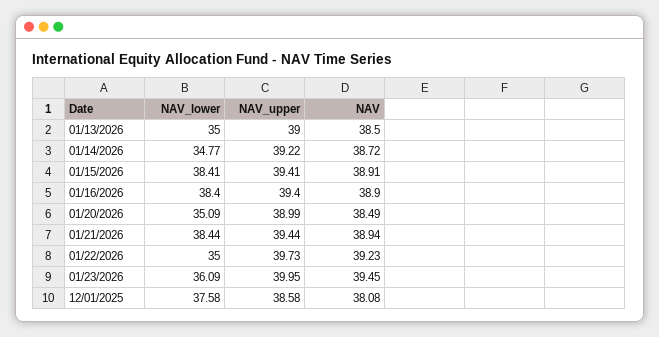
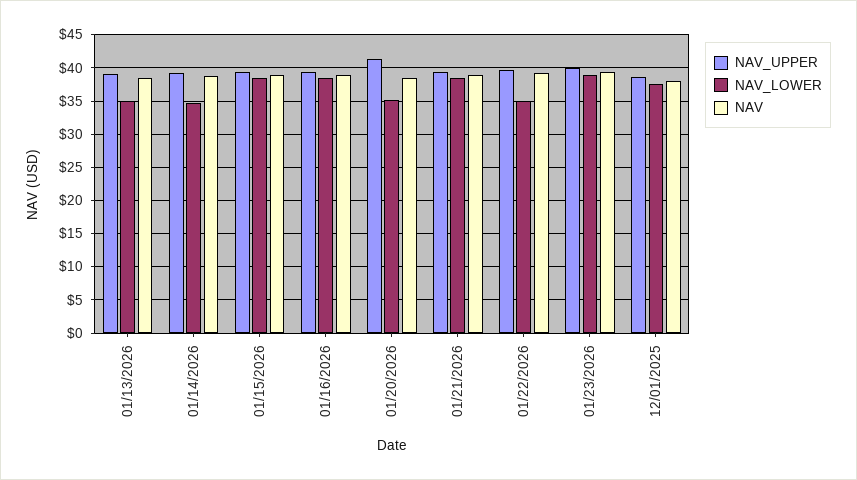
  {
    "NAV_lower": {
      "01/13/2026": 35,
      "01/14/2026": 34.77,
      "01/15/2026": 38.41,
      "01/16/2026": 38.4,
      "01/20/2026": 35.09,
      "01/21/2026": 38.44,
      "01/22/2026": 35,
-     "01/23/2026": 36.09,
+     "01/23/2026": 39,
      "12/01/2025": 37.58
    },
    "NAV_upper": {
      "01/13/2026": 39,
      "01/14/2026": 39.22,
      "01/15/2026": 39.41,
      "01/16/2026": 39.4,
-     "01/20/2026": 38.99,
+     "01/20/2026": 41,
      "01/21/2026": 39.44,
      "01/22/2026": 39.73,
      "01/23/2026": 39.95,
      "12/01/2025": 38.58
    },
    "NAV": {
      "01/13/2026": 38.5,
      "01/14/2026": 38.72,
      "01/15/2026": 38.91,
      "01/16/2026": 38.9,
      "01/20/2026": 38.49,
      "01/21/2026": 38.94,
      "01/22/2026": 39.23,
      "01/23/2026": 39.45,
      "12/01/2025": 38.08
    }
  }

